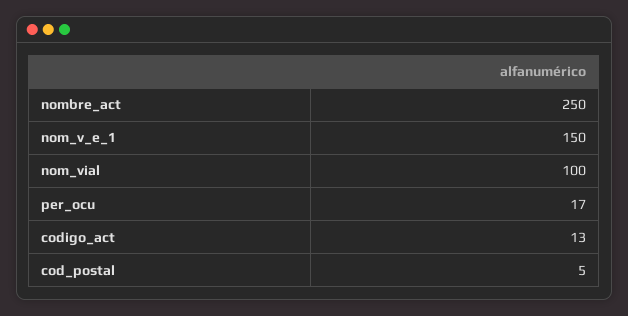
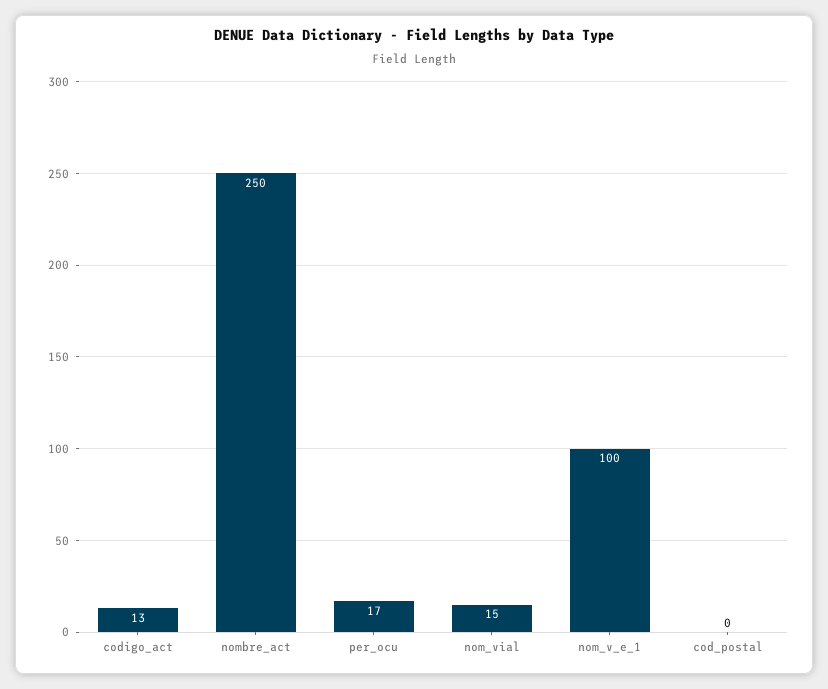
  {
    "nombre_act": 250,
-   "nom_v_e_1": 150,
+   "nom_v_e_1": 100,
-   "nom_vial": 100,
+   "nom_vial": 15,
    "per_ocu": 17,
    "codigo_act": 13,
-   "cod_postal": 5
+   "cod_postal": 0
  }

